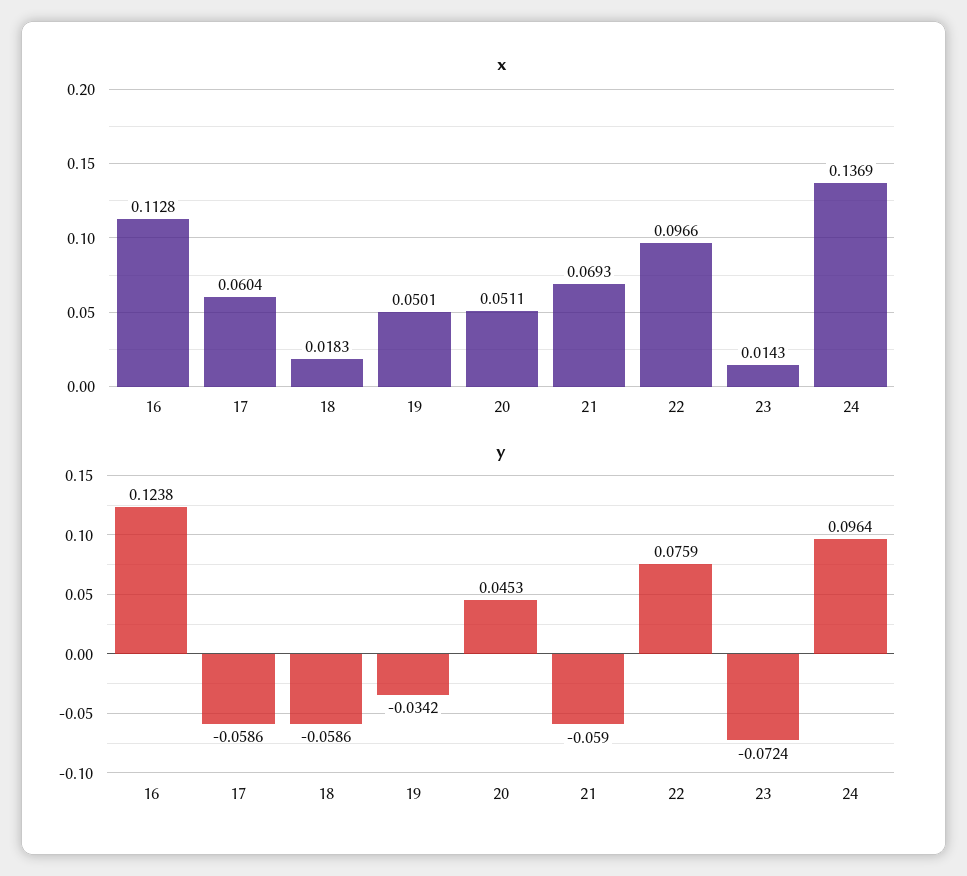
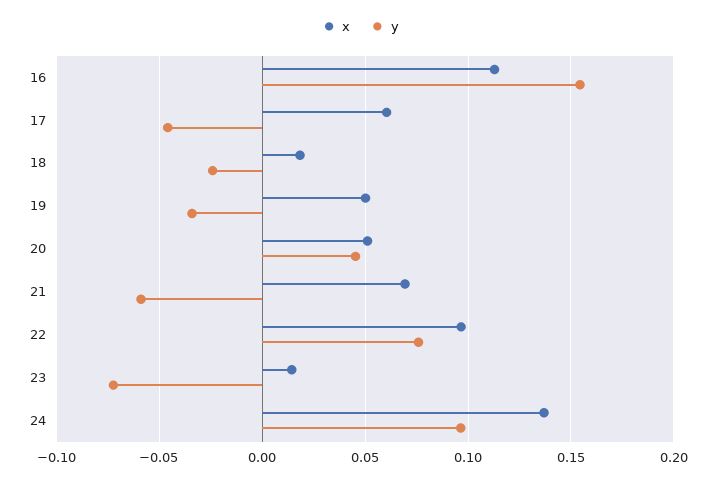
  {
    "x": {
      "16": 0.1128,
      "17": 0.0604,
      "18": 0.0183,
      "19": 0.0501,
      "20": 0.0511,
      "21": 0.0693,
      "22": 0.0966,
      "23": 0.0143,
      "24": 0.1369
    },
    "y": {
-     "16": 0.1238,
+     "16": 0.155,
-     "17": -0.0586,
+     "17": -0.045,
-     "18": -0.0586,
+     "18": -0.025,
      "19": -0.0342,
      "20": 0.0453,
      "21": -0.059,
      "22": 0.0759,
      "23": -0.0724,
      "24": 0.0964
    }
  }

